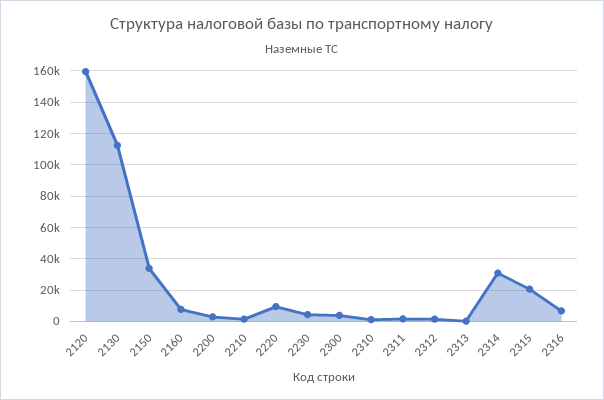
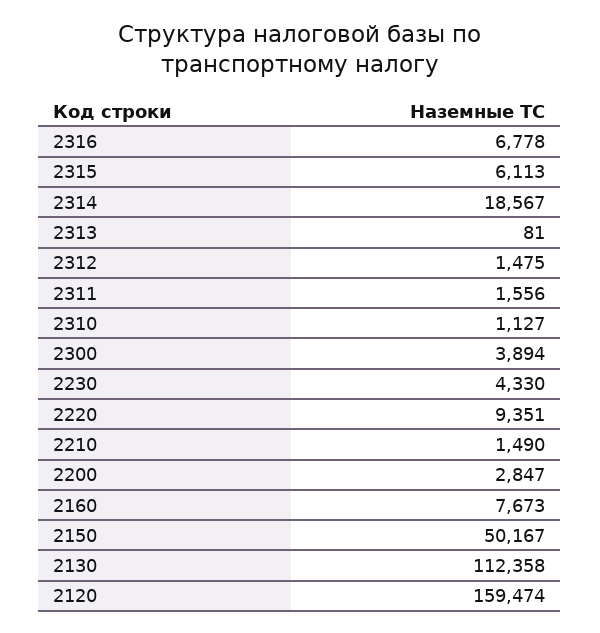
  {
    "2120": 159474,
    "2130": 112358,
-   "2150": 35000,
+   "2150": 50167,
    "2160": 7673,
    "2200": 2847,
    "2210": 1490,
    "2220": 9351,
    "2230": 4330,
    "2300": 3894,
    "2310": 1127,
    "2311": 1556,
    "2312": 1475,
    "2313": 81,
-   "2314": 30000,
+   "2314": 18567,
-   "2315": 20000,
+   "2315": 6113,
    "2316": 6778
  }

